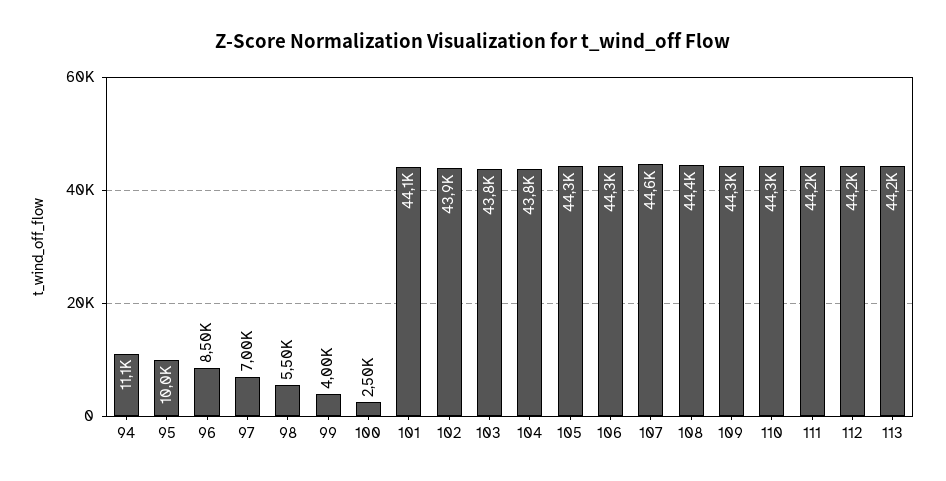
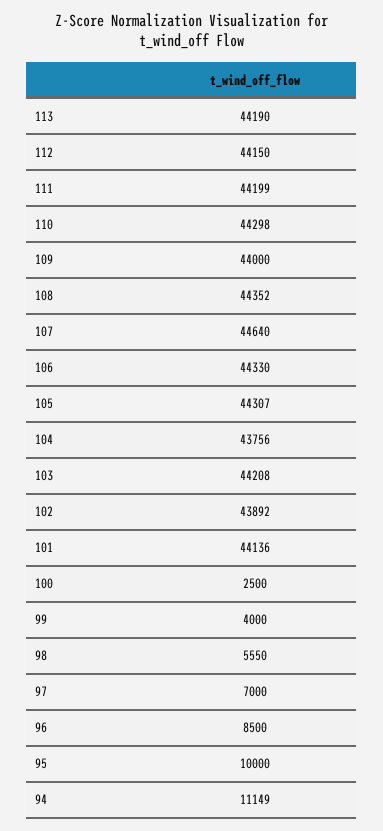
  {
    "94": 11149,
    "95": 10000,
    "96": 8500,
    "97": 7000,
-   "98": 5500,
+   "98": 5550,
    "99": 4000,
    "100": 2500,
    "101": 44136,
    "102": 43892,
-   "103": 43800,
+   "103": 44208,
    "104": 43756,
    "105": 44307,
    "106": 44330,
    "107": 44640,
    "108": 44352,
-   "109": 44300,
+   "109": 44000,
    "110": 44298,
    "111": 44199,
    "112": 44150,
    "113": 44190
  }

